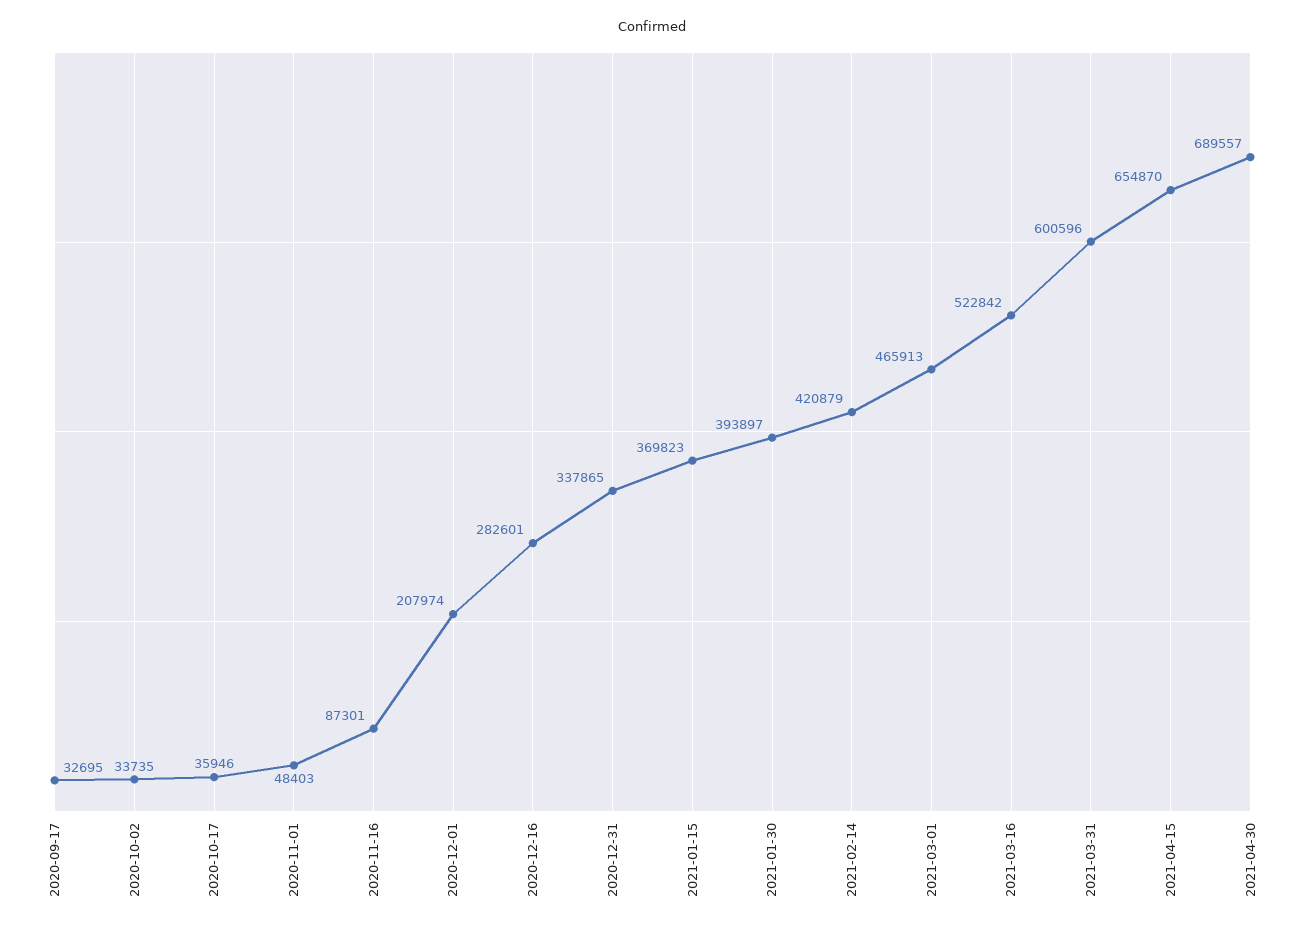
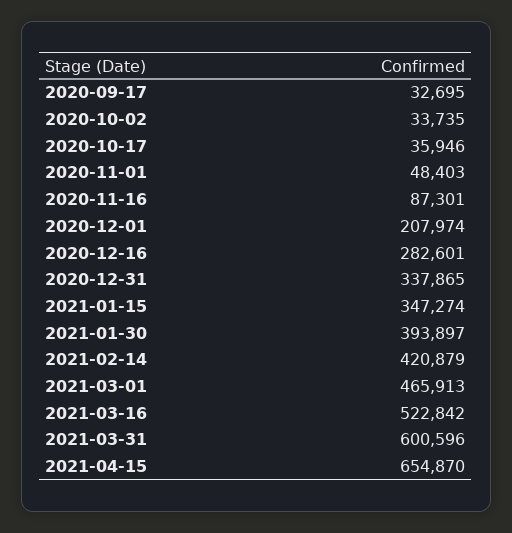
  {
    "2020-09-17": 32695,
    "2020-10-02": 33735,
    "2020-10-17": 35946,
    "2020-11-01": 48403,
    "2020-11-16": 87301,
    "2020-12-01": 207974,
    "2020-12-16": 282601,
    "2020-12-31": 337865,
-   "2021-01-15": 369823,
+   "2021-01-15": 347274,
    "2021-01-30": 393897,
    "2021-02-14": 420879,
    "2021-03-01": 465913,
    "2021-03-16": 522842,
    "2021-03-31": 600596,
-   "2021-04-15": 654870,
+   "2021-04-15": 654870
-   "2021-04-30": 689557
  }

